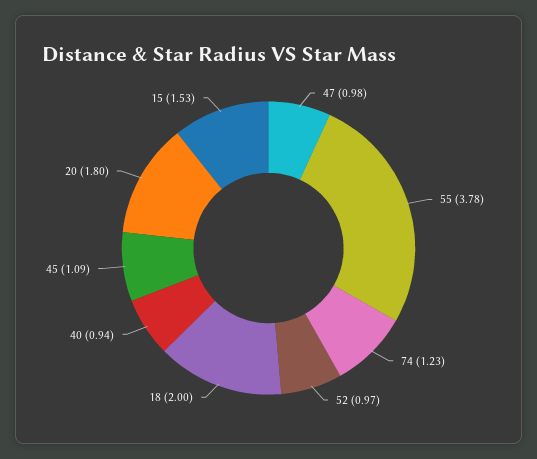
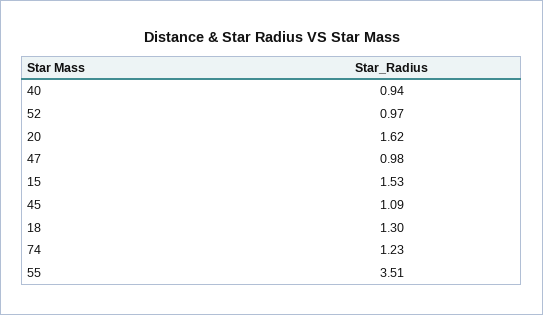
  {
    "47": 0.98,
-   "55": 3.78,
+   "55": 3.51,
    "74": 1.23,
    "52": 0.97,
-   "18": 2,
+   "18": 1.3,
    "40": 0.94,
    "45": 1.09,
-   "20": 1.8,
+   "20": 1.62,
    "15": 1.53
  }

